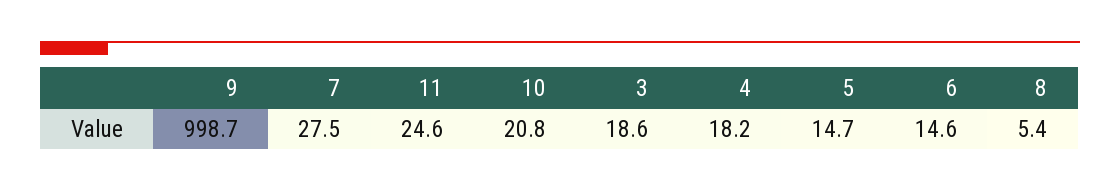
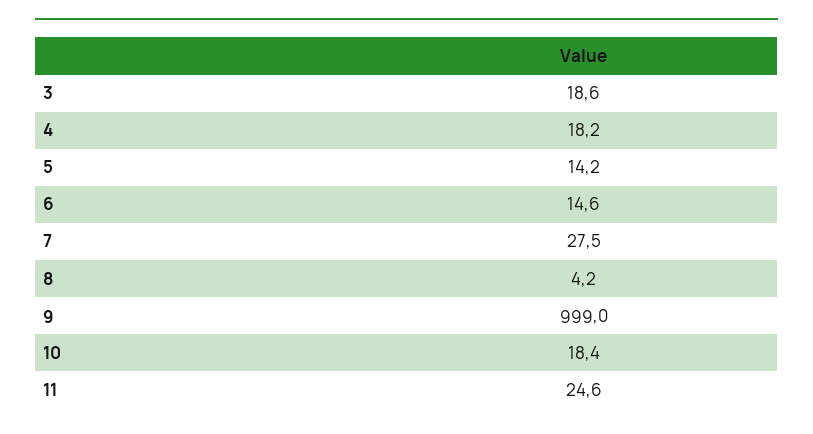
  {
-   "9": 998.7,
+   "9": 999,
    "7": 27.5,
    "11": 24.6,
-   "10": 20.8,
+   "10": 18.4,
    "3": 18.6,
    "4": 18.2,
-   "5": 14.7,
+   "5": 14.2,
    "6": 14.6,
-   "8": 5.4
+   "8": 4.2
  }

